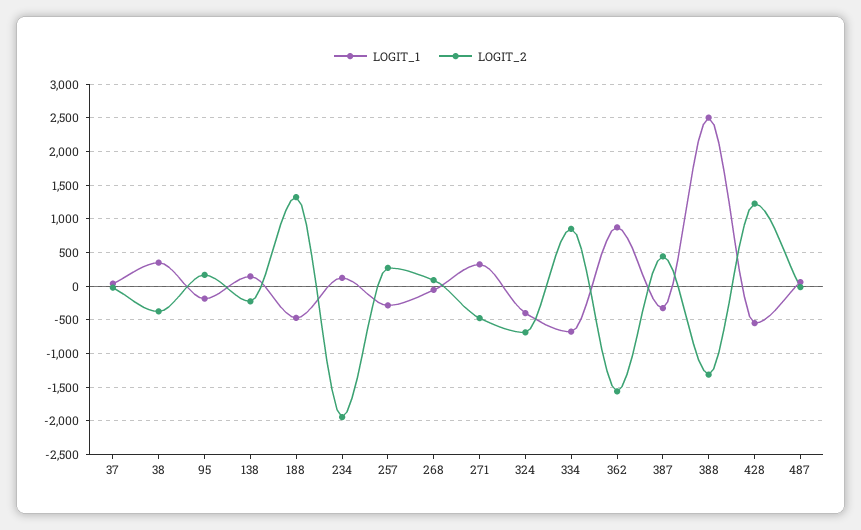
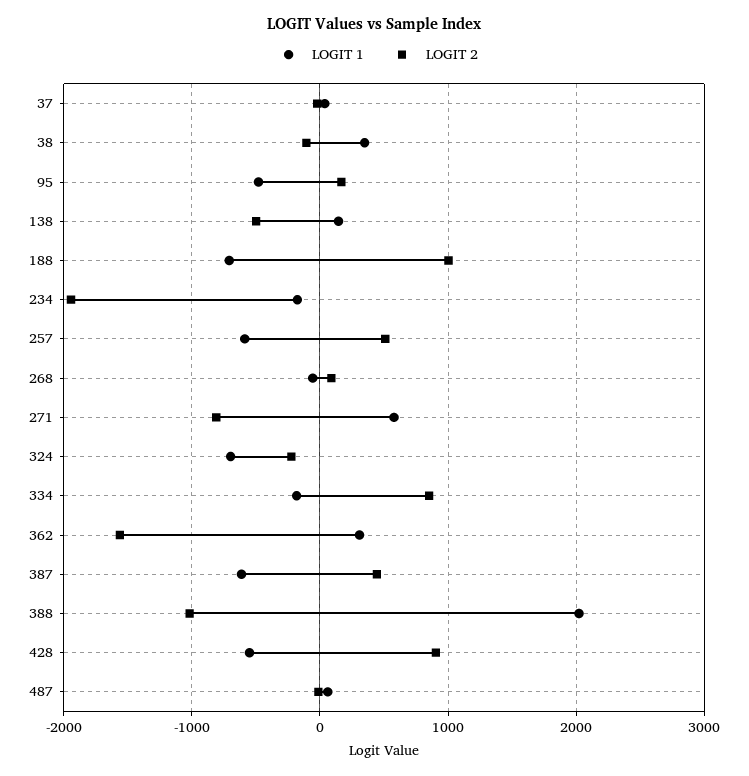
  {
    "LOGIT_1": {
      "37": 0,
      "38": 300,
-     "95": -200,
+     "95": -500,
      "138": 100,
-     "188": -500,
+     "188": -700,
-     "234": 100,
+     "234": -200,
-     "257": -300,
+     "257": -600,
      "268": -100,
-     "271": 300,
+     "271": 600,
-     "324": -400,
+     "324": -700,
-     "334": -700,
+     "334": -200,
-     "362": 900,
+     "362": 300,
-     "387": -300,
+     "387": -600,
-     "388": 2500,
+     "388": 2000,
      "428": -500,
      "487": 100
    },
    "LOGIT_2": {
      "37": 0,
-     "38": -400,
+     "38": -100,
      "95": 200,
-     "138": -200,
+     "138": -500,
-     "188": 1300,
+     "188": 1000,
      "234": -1900,
-     "257": 300,
+     "257": 500,
      "268": 100,
-     "271": -500,
+     "271": -800,
-     "324": -700,
+     "324": -200,
      "334": 900,
      "362": -1600,
      "387": 400,
-     "388": -1300,
+     "388": -1000,
-     "428": 1200,
+     "428": 900,
      "487": 0
    }
  }

